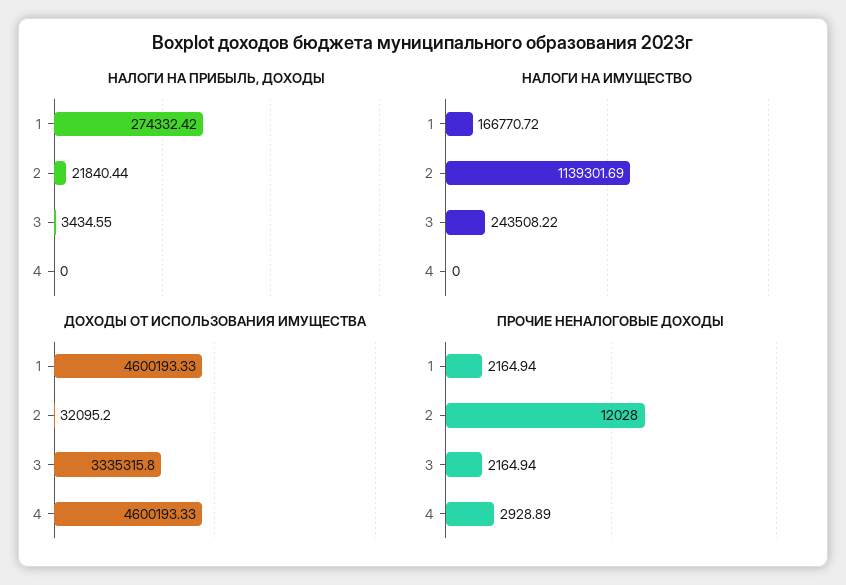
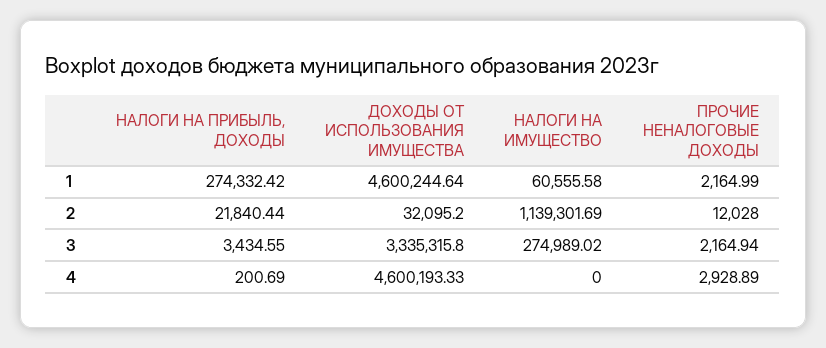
  {
    "НАЛОГИ НА ПРИБЫЛЬ, ДОХОДЫ": {
      "1": 274332.42,
      "2": 21840.44,
      "3": 3434.55,
-     "4": 0
+     "4": 200.69
    },
    "НАЛОГИ НА ИМУЩЕСТВО": {
-     "1": 166770.72,
+     "1": 60555.58,
      "2": 1139301.69,
-     "3": 243508.22,
+     "3": 274989.02,
      "4": 0
    },
    "ДОХОДЫ ОТ ИСПОЛЬЗОВАНИЯ ИМУЩЕСТВА": {
-     "1": 4600193.33,
+     "1": 4600244.64,
      "2": 32095.2,
      "3": 3335315.8,
      "4": 4600193.33
    },
    "ПРОЧИЕ НЕНАЛОГОВЫЕ ДОХОДЫ": {
-     "1": 2164.94,
+     "1": 2164.99,
      "2": 12028,
      "3": 2164.94,
      "4": 2928.89
    }
  }

